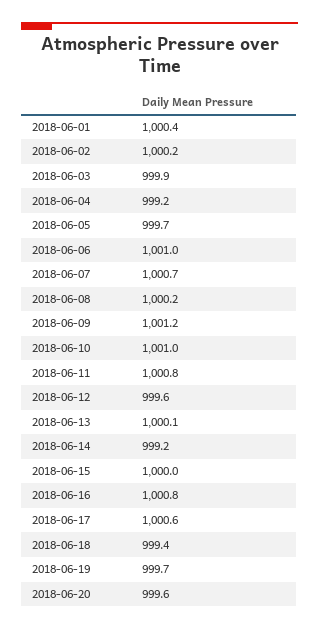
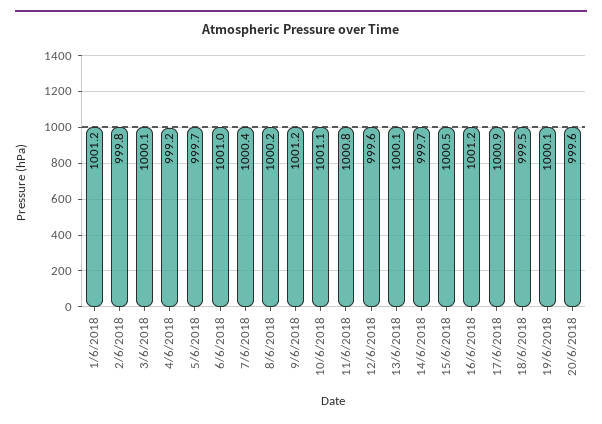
  {
-   "2018-06-01": 1000.4,
+   "2018-06-01": 1001.2,
-   "2018-06-02": 1000.2,
+   "2018-06-02": 999.8,
-   "2018-06-03": 999.9,
+   "2018-06-03": 1000.1,
    "2018-06-04": 999.2,
    "2018-06-05": 999.7,
    "2018-06-06": 1001,
-   "2018-06-07": 1000.7,
+   "2018-06-07": 1000.4,
    "2018-06-08": 1000.2,
    "2018-06-09": 1001.2,
-   "2018-06-10": 1001,
+   "2018-06-10": 1001.1,
    "2018-06-11": 1000.8,
    "2018-06-12": 999.6,
    "2018-06-13": 1000.1,
-   "2018-06-14": 999.2,
+   "2018-06-14": 999.7,
-   "2018-06-15": 1000,
+   "2018-06-15": 1000.5,
-   "2018-06-16": 1000.8,
+   "2018-06-16": 1001.2,
-   "2018-06-17": 1000.6,
+   "2018-06-17": 1000.9,
-   "2018-06-18": 999.4,
+   "2018-06-18": 999.5,
-   "2018-06-19": 999.7,
+   "2018-06-19": 1000.1,
    "2018-06-20": 999.6
  }

